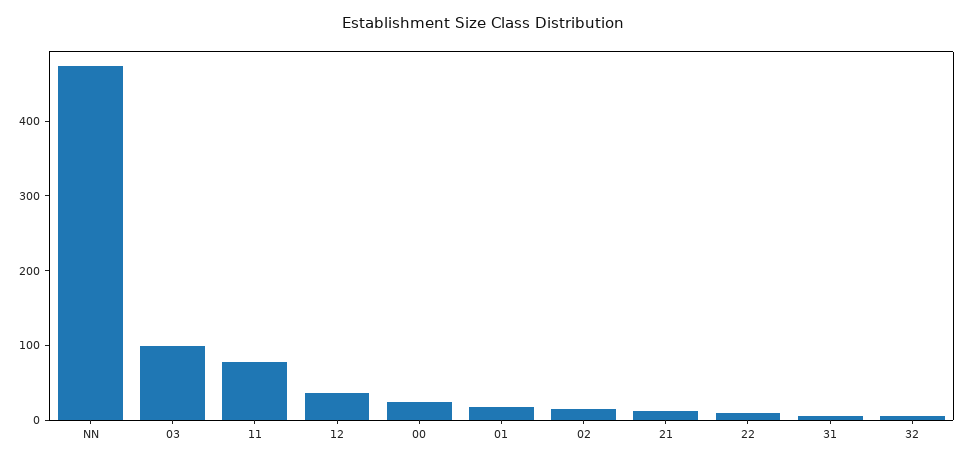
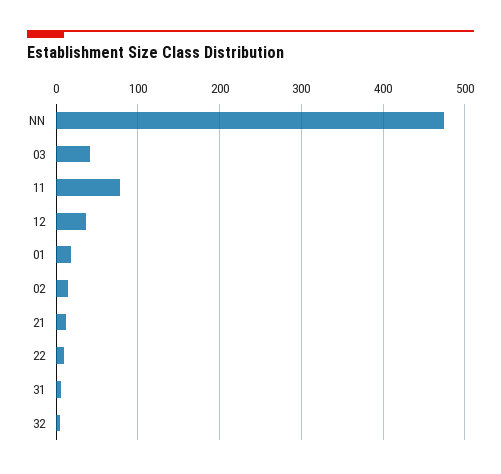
  {
    "NN": 470,
-   "03": 100,
+   "03": 40,
    "11": 80,
    "12": 40,
-   "00": 20,
    "01": 20,
    "02": 20,
    "21": 10,
    "22": 10,
    "31": 10,
    "32": 10
  }

